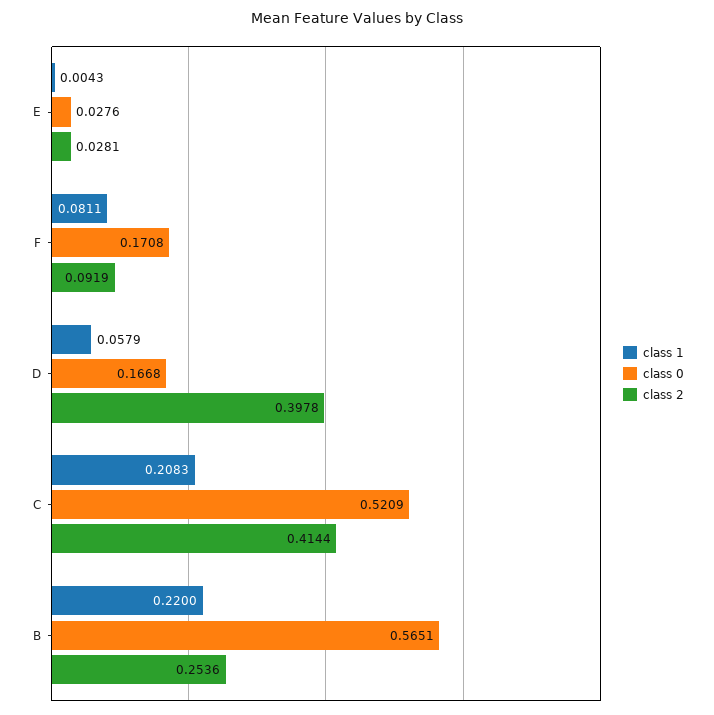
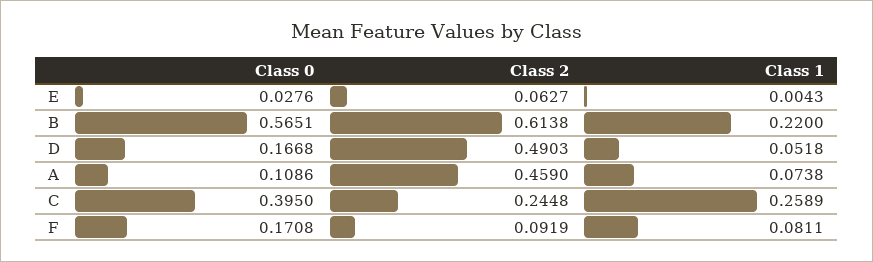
  {
    "class 1": {
      "E": 0.0043,
      "F": 0.0811,
-     "D": 0.0579,
+     "D": 0.0518,
-     "C": 0.2083,
+     "C": 0.2589,
-     "B": 0.22
+     "B": 0.22,
+     "A": 0.0738
    },
    "class 0": {
      "E": 0.0276,
      "F": 0.1708,
      "D": 0.1668,
-     "C": 0.5209,
+     "C": 0.395,
-     "B": 0.5651
+     "B": 0.5651,
+     "A": 0.1086
    },
    "class 2": {
-     "E": 0.0281,
+     "E": 0.0627,
      "F": 0.0919,
-     "D": 0.3978,
+     "D": 0.4903,
-     "C": 0.4144,
+     "C": 0.2448,
-     "B": 0.2536
+     "B": 0.6138,
+     "A": 0.459
    }
  }

